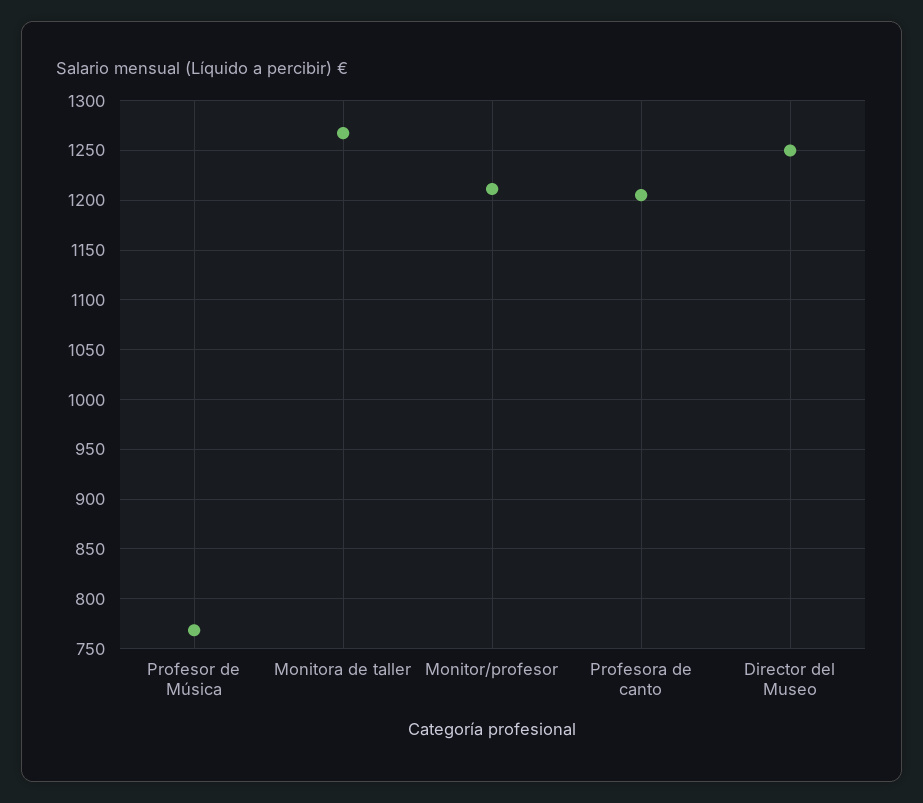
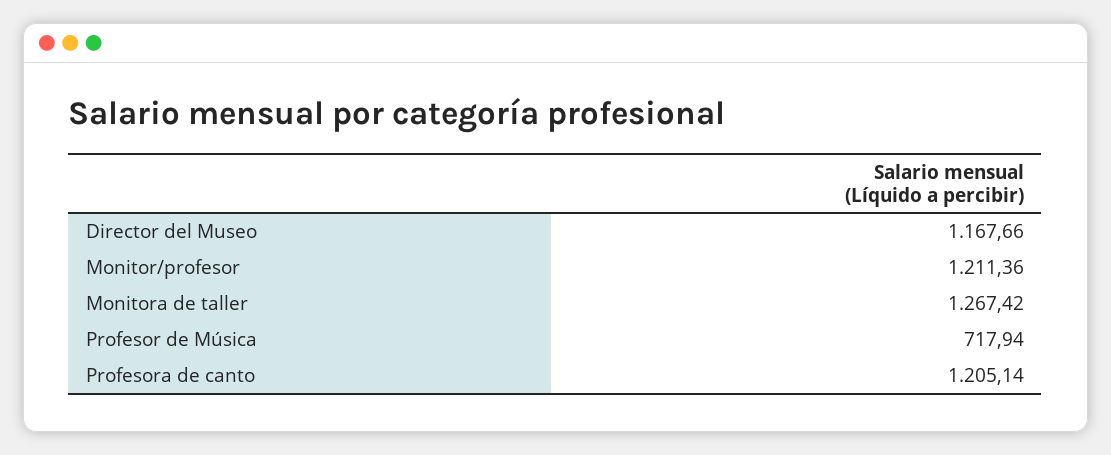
  {
-   "Profesor de Música": 770,
+   "Profesor de Música": 717.94,
    "Monitora de taller": 1267.42,
    "Monitor/profesor": 1211.36,
    "Profesora de canto": 1205.14,
-   "Director del Museo": 1250
+   "Director del Museo": 1167.66
  }

